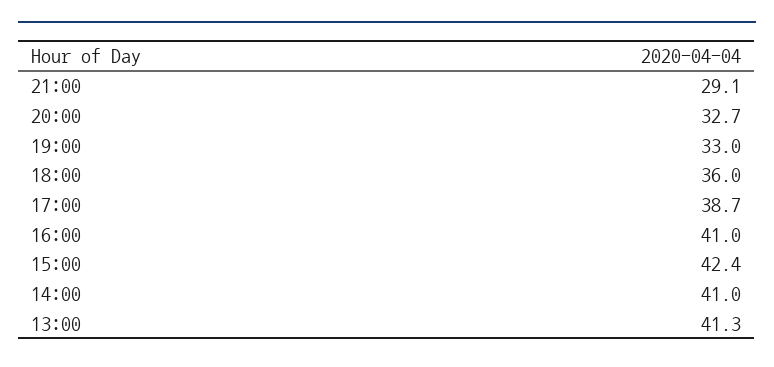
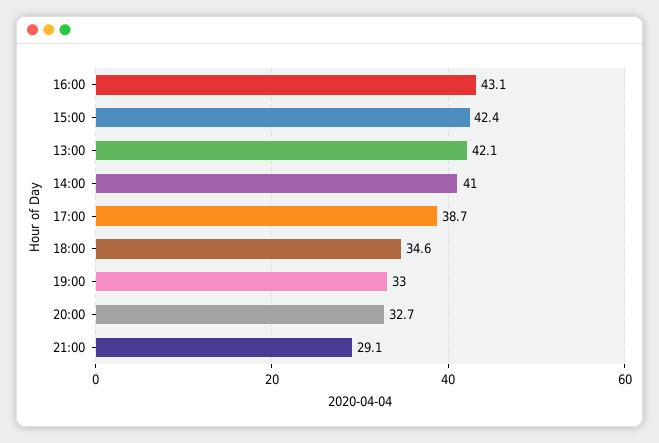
  {
    "21:00": 29.1,
    "20:00": 32.7,
    "19:00": 33,
-   "18:00": 36,
+   "18:00": 34.6,
    "17:00": 38.7,
-   "16:00": 41,
+   "16:00": 43.1,
    "15:00": 42.4,
    "14:00": 41,
-   "13:00": 41.3
+   "13:00": 42.1
  }

